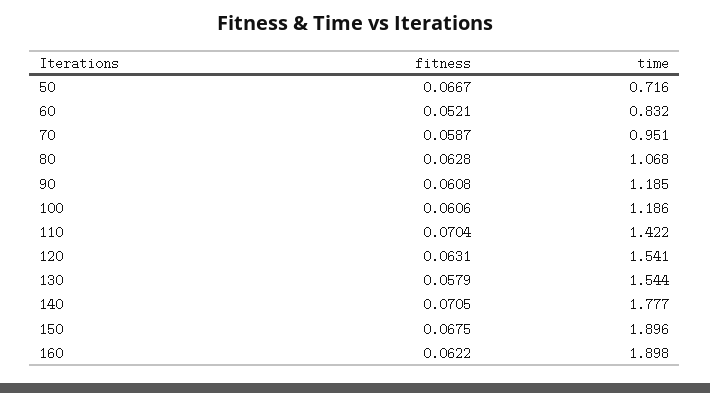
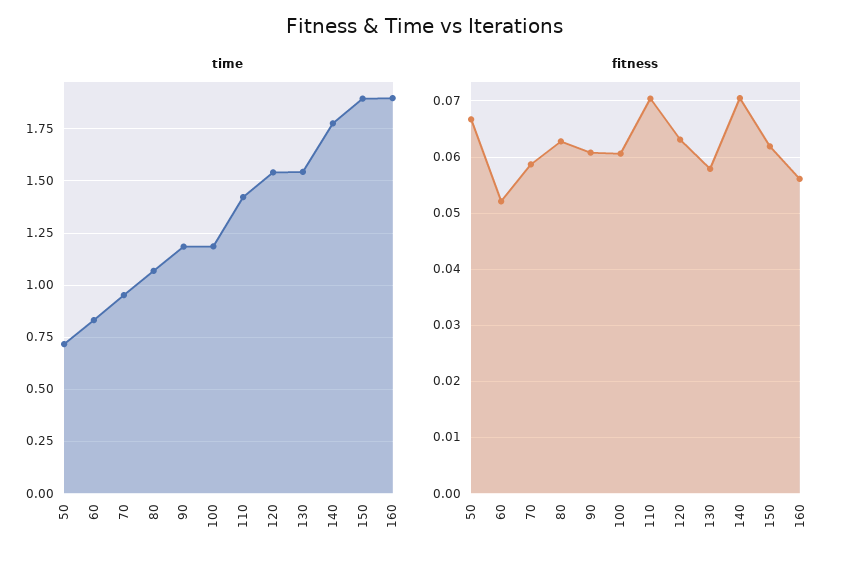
  {
    "fitness": {
      "50": 0.0667,
      "60": 0.0521,
      "70": 0.0587,
      "80": 0.0628,
      "90": 0.0608,
      "100": 0.0606,
      "110": 0.0704,
      "120": 0.0631,
      "130": 0.0579,
      "140": 0.0705,
-     "150": 0.0675,
+     "150": 0.062,
-     "160": 0.0622
+     "160": 0.056
    },
    "time": {
      "50": 0.716,
      "60": 0.832,
      "70": 0.951,
      "80": 1.068,
      "90": 1.185,
      "100": 1.186,
      "110": 1.422,
      "120": 1.541,
      "130": 1.544,
      "140": 1.777,
      "150": 1.896,
      "160": 1.898
    }
  }

